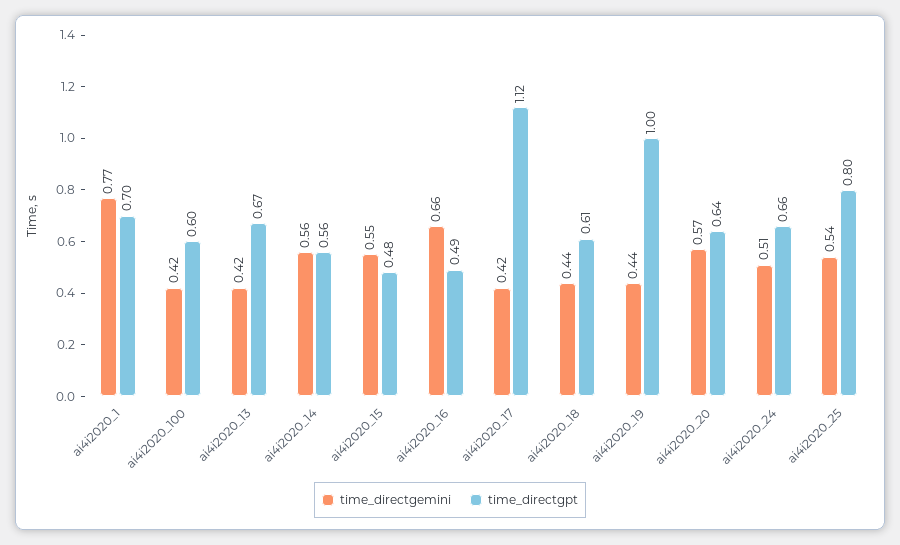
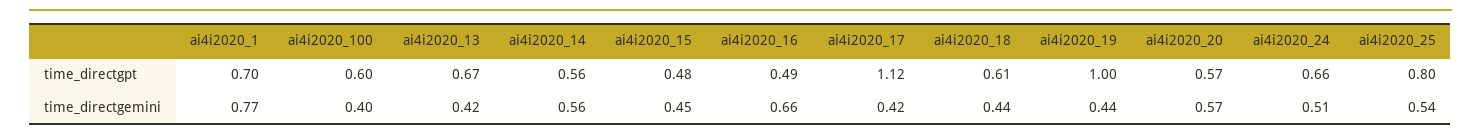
  {
    "time_directgemini": {
      "ai4i2020_1": 0.77,
-     "ai4i2020_100": 0.42,
+     "ai4i2020_100": 0.4,
      "ai4i2020_13": 0.42,
      "ai4i2020_14": 0.56,
-     "ai4i2020_15": 0.55,
+     "ai4i2020_15": 0.45,
      "ai4i2020_16": 0.66,
      "ai4i2020_17": 0.42,
      "ai4i2020_18": 0.44,
      "ai4i2020_19": 0.44,
      "ai4i2020_20": 0.57,
      "ai4i2020_24": 0.51,
      "ai4i2020_25": 0.54
    },
    "time_directgpt": {
      "ai4i2020_1": 0.7,
      "ai4i2020_100": 0.6,
      "ai4i2020_13": 0.67,
      "ai4i2020_14": 0.56,
      "ai4i2020_15": 0.48,
      "ai4i2020_16": 0.49,
      "ai4i2020_17": 1.12,
      "ai4i2020_18": 0.61,
      "ai4i2020_19": 1,
-     "ai4i2020_20": 0.64,
+     "ai4i2020_20": 0.57,
      "ai4i2020_24": 0.66,
      "ai4i2020_25": 0.8
    }
  }

